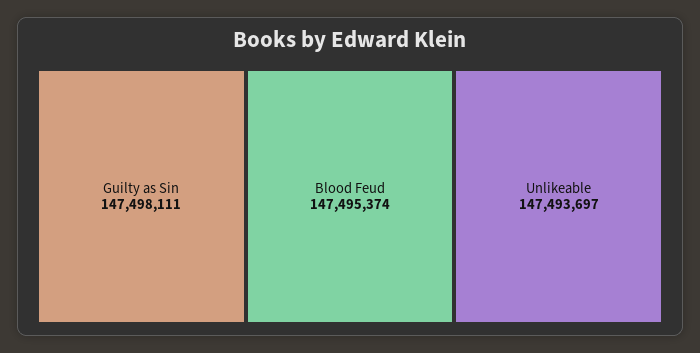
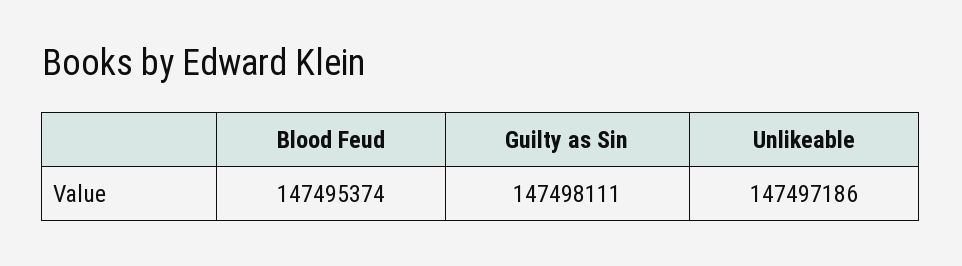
  {
    "Guilty as Sin": 147498111,
    "Blood Feud": 147495374,
-   "Unlikeable": 147493697
+   "Unlikeable": 147497186
  }

